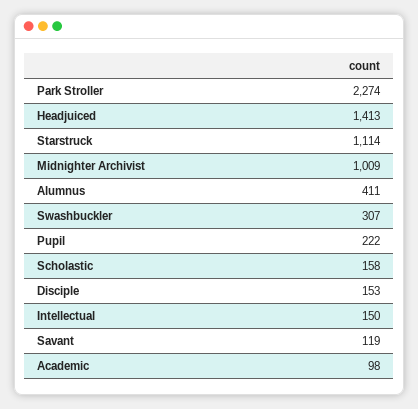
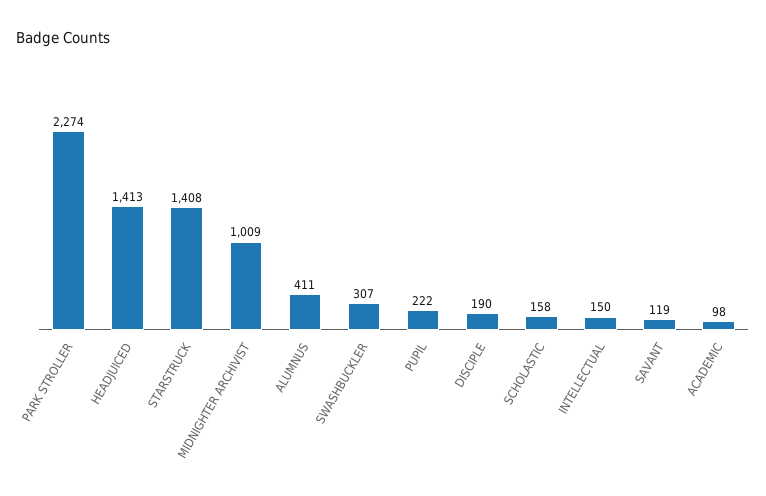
  {
    "Park Stroller": 2274,
    "Headjuiced": 1413,
-   "Starstruck": 1114,
+   "Starstruck": 1408,
    "Midnighter Archivist": 1009,
    "Alumnus": 411,
    "Swashbuckler": 307,
    "Pupil": 222,
    "Scholastic": 158,
-   "Disciple": 153,
+   "Disciple": 190,
    "Intellectual": 150,
    "Savant": 119,
    "Academic": 98
  }

